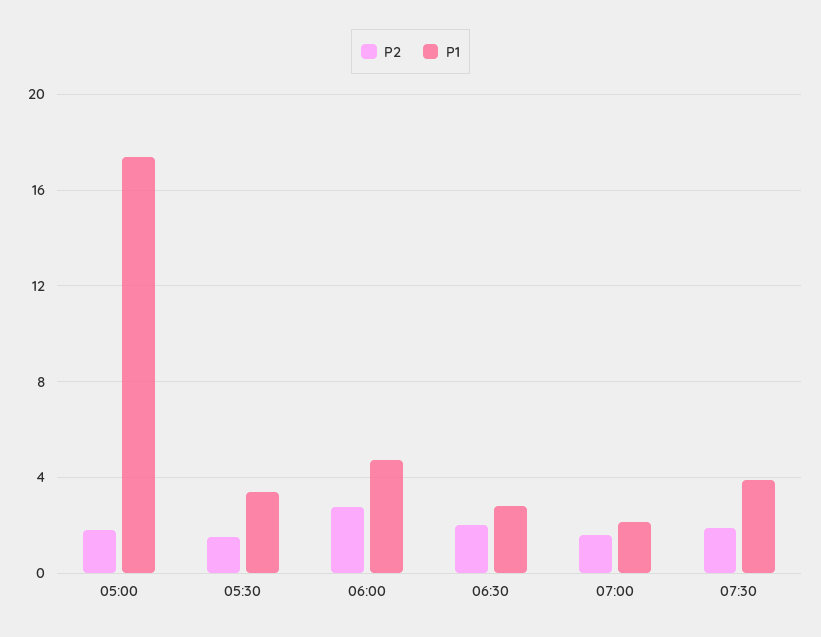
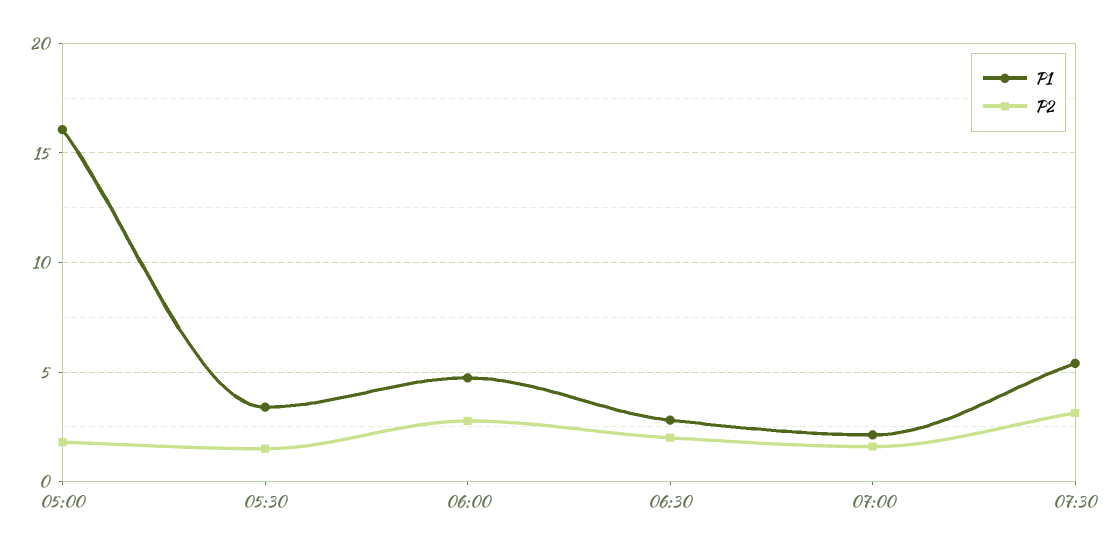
  {
    "P2": {
      "05:00": 2,
      "05:30": 1.5,
      "06:00": 3,
      "06:30": 2,
      "07:00": 1.5,
-     "07:30": 2
+     "07:30": 3
    },
    "P1": {
-     "05:00": 17.5,
+     "05:00": 16,
      "05:30": 3.5,
      "06:00": 4.5,
      "06:30": 3,
      "07:00": 2,
-     "07:30": 4
+     "07:30": 5.5
    }
  }

